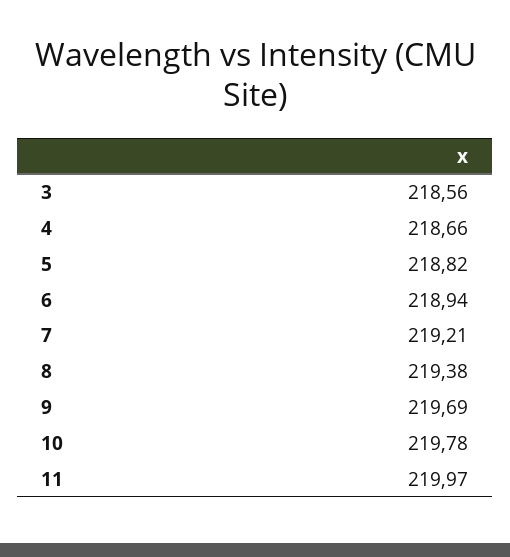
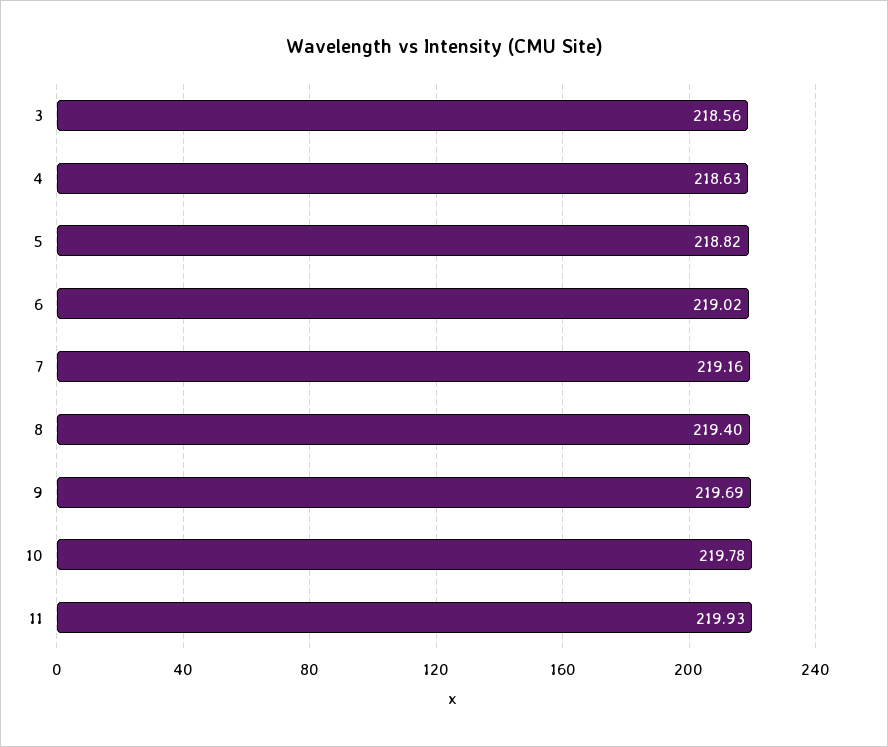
  {
    "3": 218.56,
-   "4": 218.66,
+   "4": 218.63,
    "5": 218.82,
-   "6": 218.94,
+   "6": 219.02,
-   "7": 219.21,
+   "7": 219.16,
-   "8": 219.38,
+   "8": 219.4,
    "9": 219.69,
    "10": 219.78,
-   "11": 219.97
+   "11": 219.93
  }

